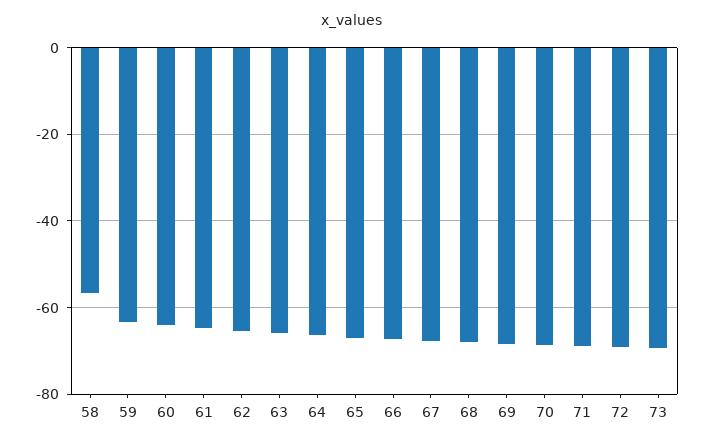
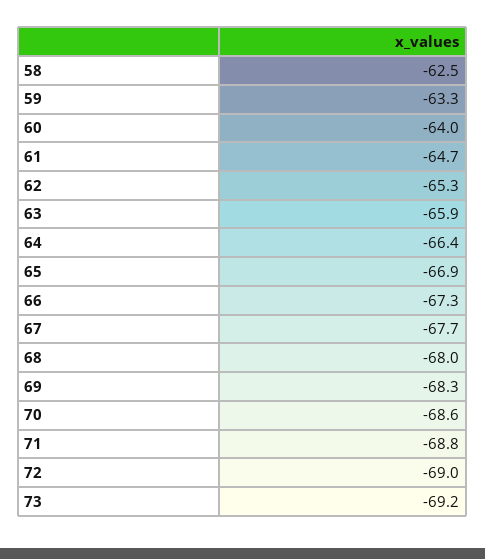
  {
-   "58": -56,
+   "58": -62.5,
    "59": -63.3,
    "60": -64,
    "61": -64.7,
    "62": -65.3,
    "63": -65.9,
    "64": -66.4,
    "65": -66.9,
    "66": -67.3,
    "67": -67.7,
    "68": -68,
    "69": -68.3,
    "70": -68.6,
    "71": -68.8,
    "72": -69,
    "73": -69.2
  }

